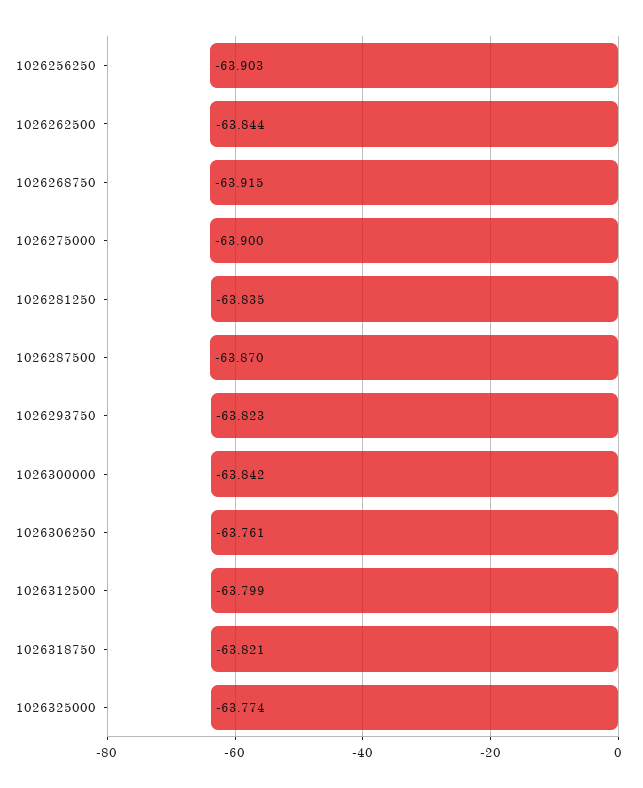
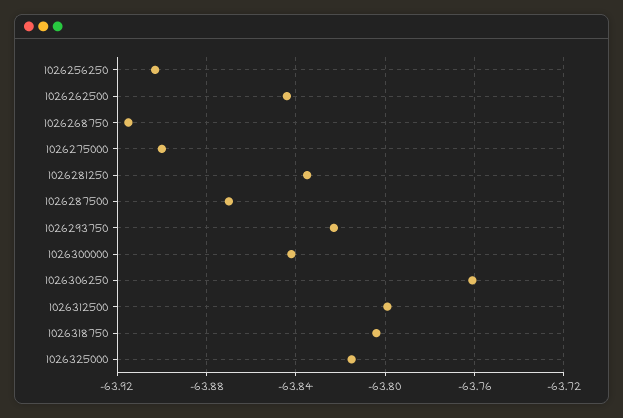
  {
    "1026256250": -63.903,
    "1026262500": -63.844,
    "1026268750": -63.915,
    "1026275000": -63.9,
    "1026281250": -63.835,
    "1026287500": -63.87,
    "1026293750": -63.823,
    "1026300000": -63.842,
    "1026306250": -63.761,
    "1026312500": -63.799,
-   "1026318750": -63.821,
+   "1026318750": -63.805,
-   "1026325000": -63.774
+   "1026325000": -63.815
  }

